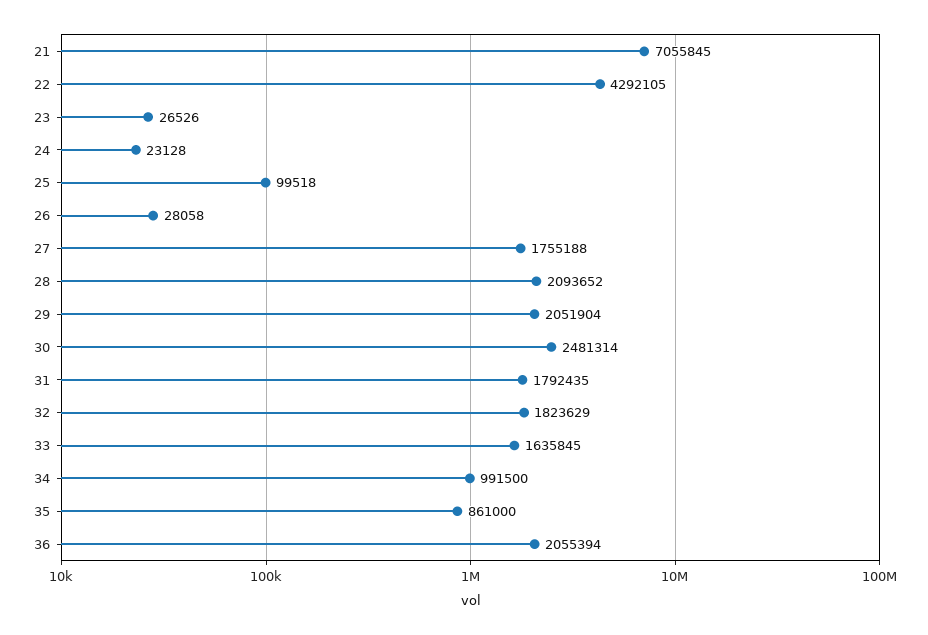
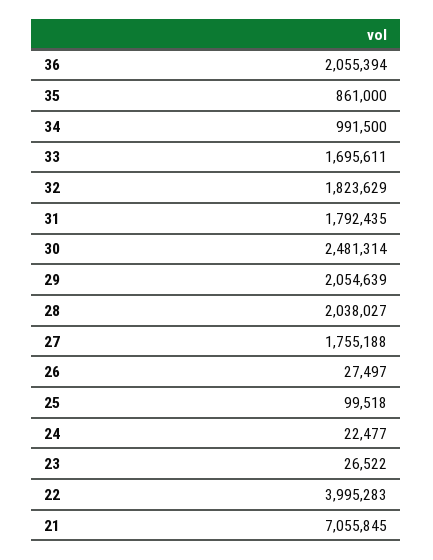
  {
    "21": 7055845,
-   "22": 4292105,
+   "22": 3995283,
-   "23": 26526,
+   "23": 26522,
-   "24": 23128,
+   "24": 22477,
    "25": 99518,
-   "26": 28058,
+   "26": 27497,
    "27": 1755188,
-   "28": 2093652,
+   "28": 2038027,
-   "29": 2051904,
+   "29": 2054639,
    "30": 2481314,
    "31": 1792435,
    "32": 1823629,
-   "33": 1635845,
+   "33": 1695611,
    "34": 991500,
    "35": 861000,
    "36": 2055394
  }

